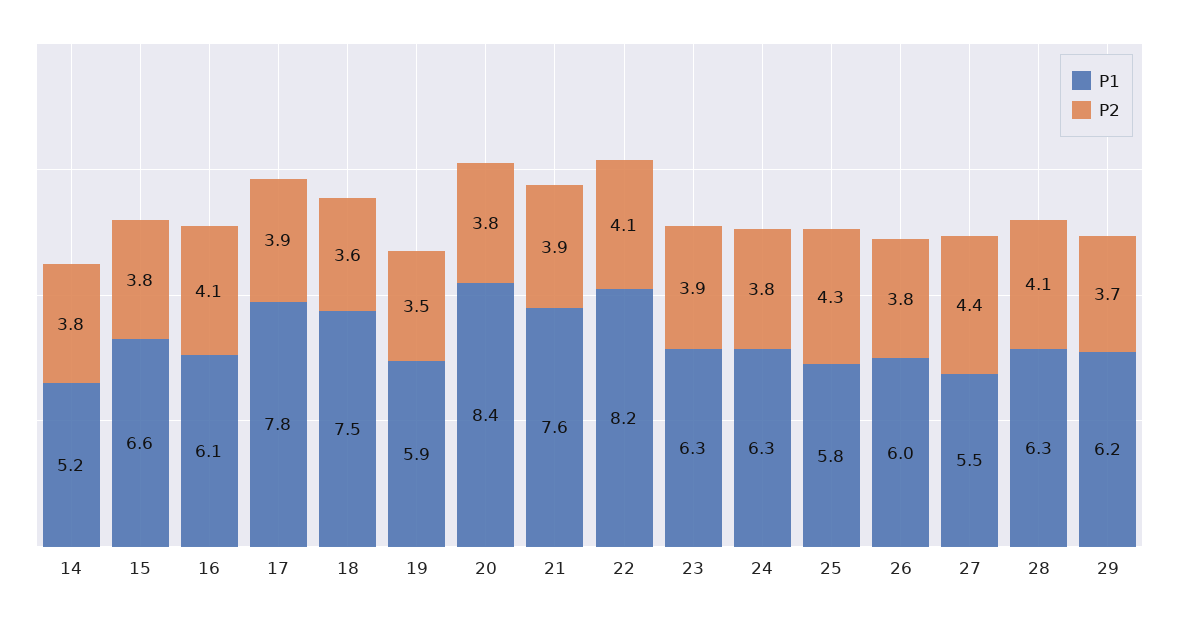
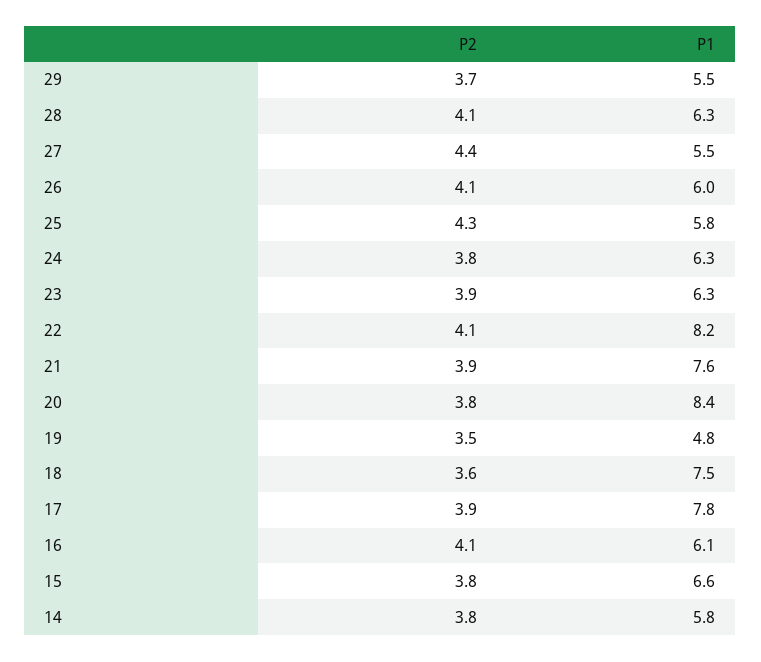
  {
    "P1": {
-     "14": 5.2,
+     "14": 5.8,
      "15": 6.6,
      "16": 6.1,
      "17": 7.8,
      "18": 7.5,
-     "19": 5.9,
+     "19": 4.8,
      "20": 8.4,
      "21": 7.6,
      "22": 8.2,
      "23": 6.3,
      "24": 6.3,
      "25": 5.8,
      "26": 6,
      "27": 5.5,
      "28": 6.3,
-     "29": 6.2
+     "29": 5.5
    },
    "P2": {
      "14": 3.8,
      "15": 3.8,
      "16": 4.1,
      "17": 3.9,
      "18": 3.6,
      "19": 3.5,
      "20": 3.8,
      "21": 3.9,
      "22": 4.1,
      "23": 3.9,
      "24": 3.8,
      "25": 4.3,
-     "26": 3.8,
+     "26": 4.1,
      "27": 4.4,
      "28": 4.1,
      "29": 3.7
    }
  }

